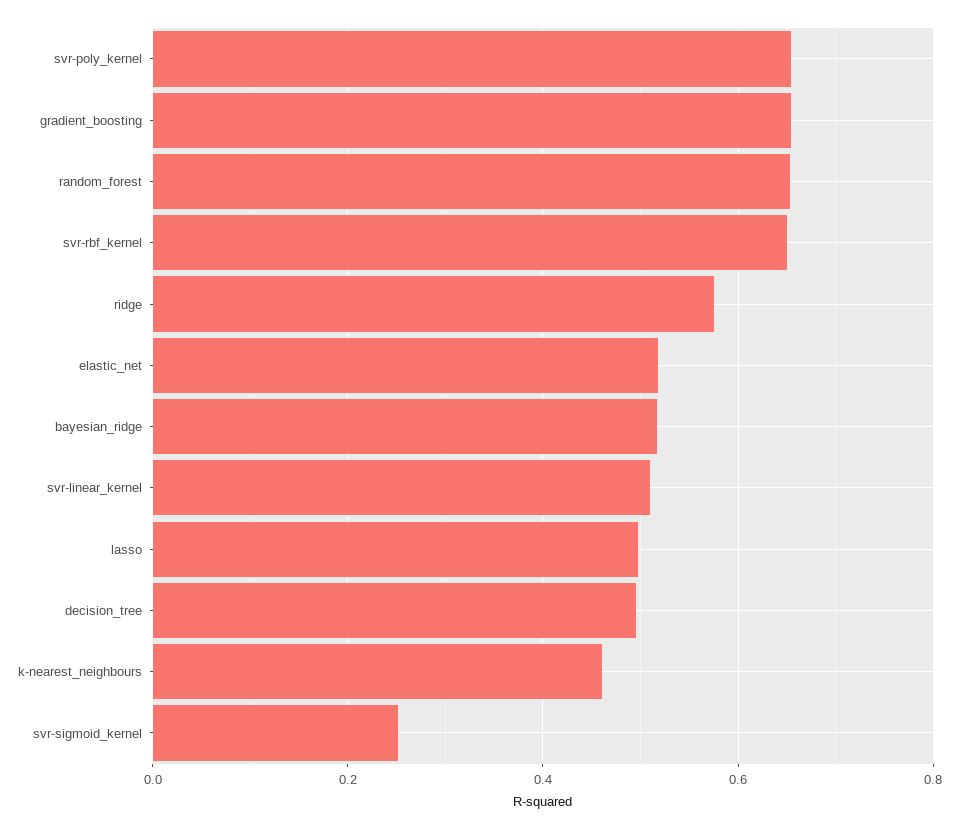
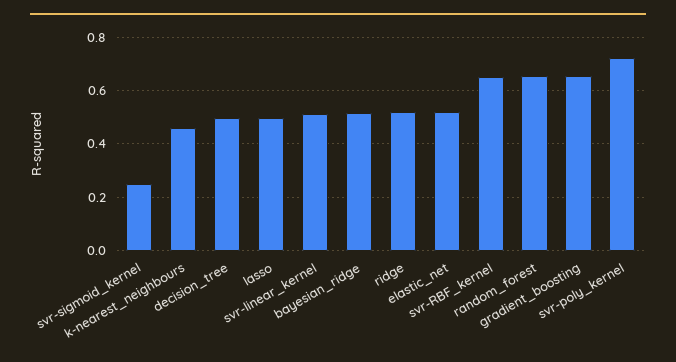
  {
-   "svr-poly_kernel": 0.66,
+   "svr-poly_kernel": 0.725,
    "gradient_boosting": 0.66,
    "random_forest": 0.66,
    "svr-rbf_kernel": 0.64,
-   "ridge": 0.58,
+   "ridge": 0.525,
    "elastic_net": 0.52,
    "bayesian_ridge": 0.52,
    "svr-linear_kernel": 0.5,
    "lasso": 0.5,
    "decision_tree": 0.5,
    "k-nearest_neighbours": 0.46,
    "svr-sigmoid_kernel": 0.26
  }

